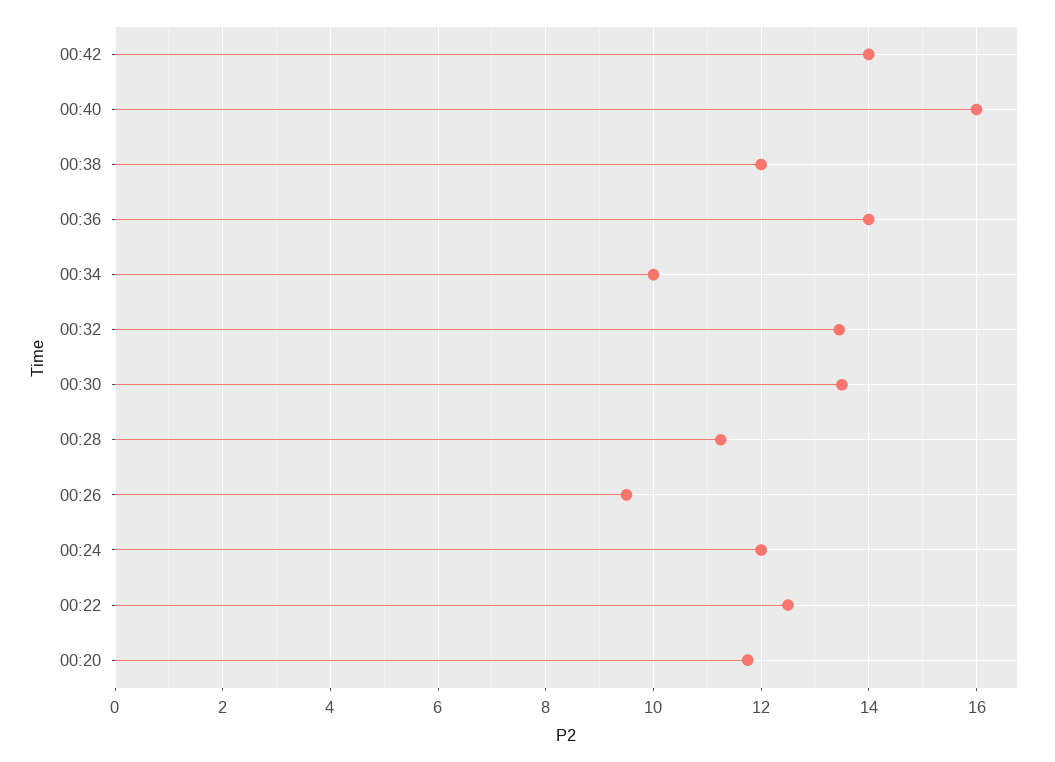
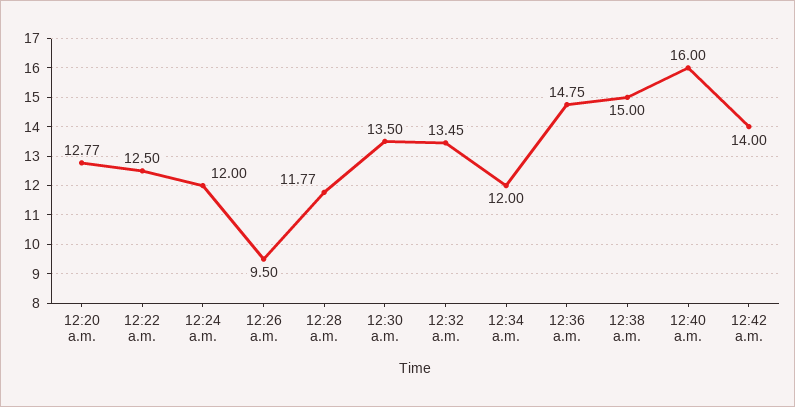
  {
    "00:42": 14,
    "00:40": 16,
-   "00:38": 12,
+   "00:38": 15,
-   "00:36": 14,
+   "00:36": 14.75,
-   "00:34": 10,
+   "00:34": 12,
    "00:32": 13.45,
    "00:30": 13.5,
-   "00:28": 11.2,
+   "00:28": 11.77,
    "00:26": 9.5,
    "00:24": 12,
    "00:22": 12.5,
-   "00:20": 11.8
+   "00:20": 12.77
  }

